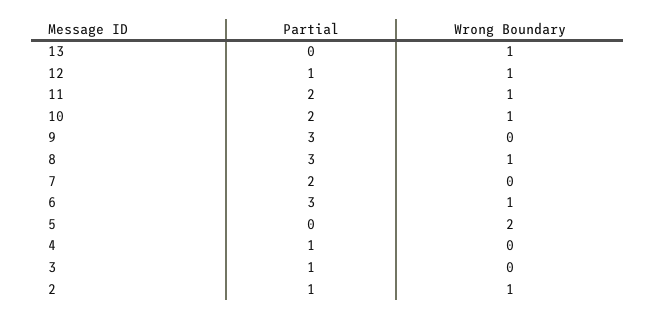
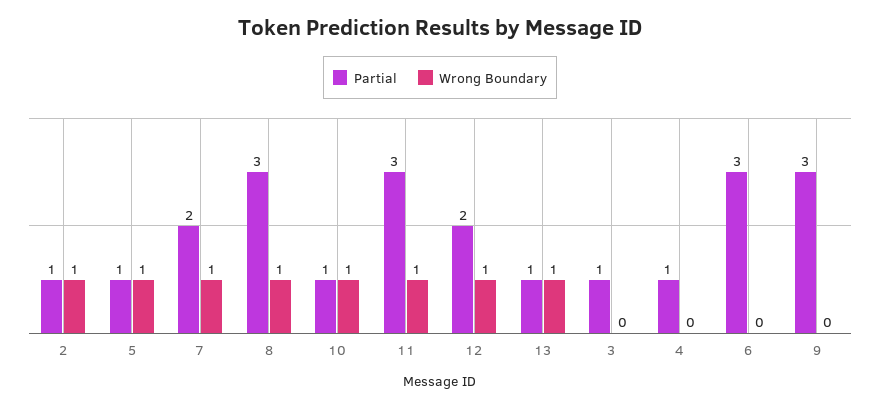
  {
    "Partial": {
-     "13": 0,
+     "13": 1,
-     "12": 1,
+     "12": 2,
-     "11": 2,
+     "11": 3,
-     "10": 2,
+     "10": 1,
      "9": 3,
      "8": 3,
      "7": 2,
      "6": 3,
-     "5": 0,
+     "5": 1,
      "4": 1,
      "3": 1,
      "2": 1
    },
    "Wrong Boundary": {
      "13": 1,
      "12": 1,
      "11": 1,
      "10": 1,
      "9": 0,
      "8": 1,
-     "7": 0,
+     "7": 1,
-     "6": 1,
+     "6": 0,
-     "5": 2,
+     "5": 1,
      "4": 0,
      "3": 0,
      "2": 1
    }
  }

